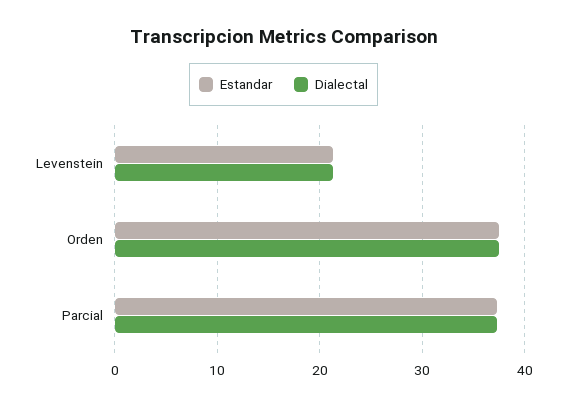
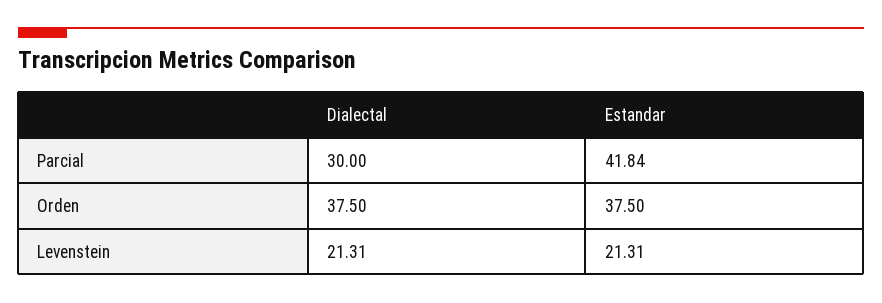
  {
    "Estandar": {
      "Levenstein": 21.31,
      "Orden": 37.5,
-     "Parcial": 37
+     "Parcial": 41.84
    },
    "Dialectal": {
      "Levenstein": 21.31,
      "Orden": 37.5,
-     "Parcial": 37
+     "Parcial": 30
    }
  }

